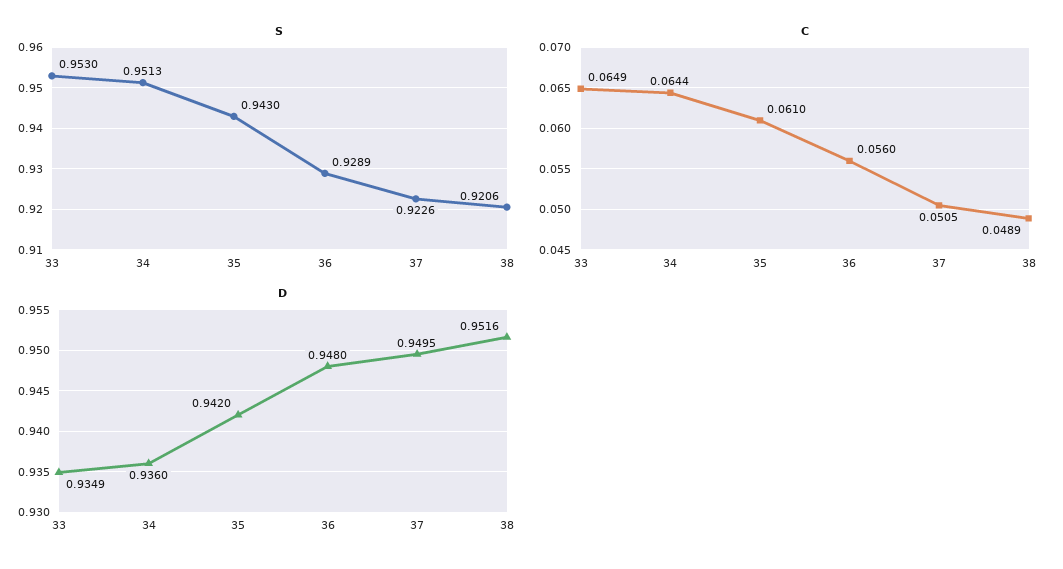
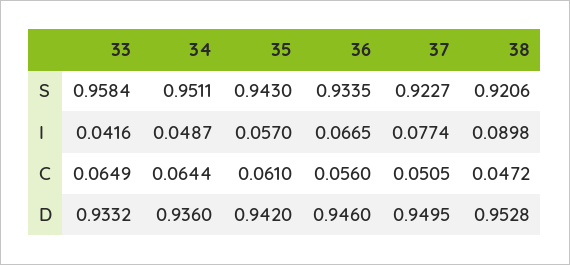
  {
    "S": {
-     "33": 0.953,
+     "33": 0.9584,
-     "34": 0.9513,
+     "34": 0.9511,
      "35": 0.943,
-     "36": 0.9289,
+     "36": 0.9335,
-     "37": 0.9226,
+     "37": 0.9227,
      "38": 0.9206
    },
    "C": {
      "33": 0.0649,
      "34": 0.0644,
      "35": 0.061,
      "36": 0.056,
      "37": 0.0505,
-     "38": 0.0489
+     "38": 0.0472
    },
    "D": {
-     "33": 0.9349,
+     "33": 0.9332,
      "34": 0.936,
      "35": 0.942,
-     "36": 0.948,
+     "36": 0.946,
      "37": 0.9495,
-     "38": 0.9516
+     "38": 0.9528
-   }
+   },
+   "I": {
+     "33": 0.0416,
+     "34": 0.0487,
+     "35": 0.057,
+     "36": 0.0665,
+     "37": 0.0774,
+     "38": 0.0898
+   }
  }

